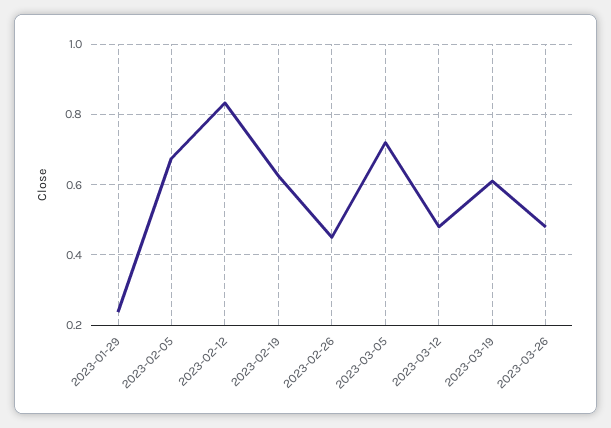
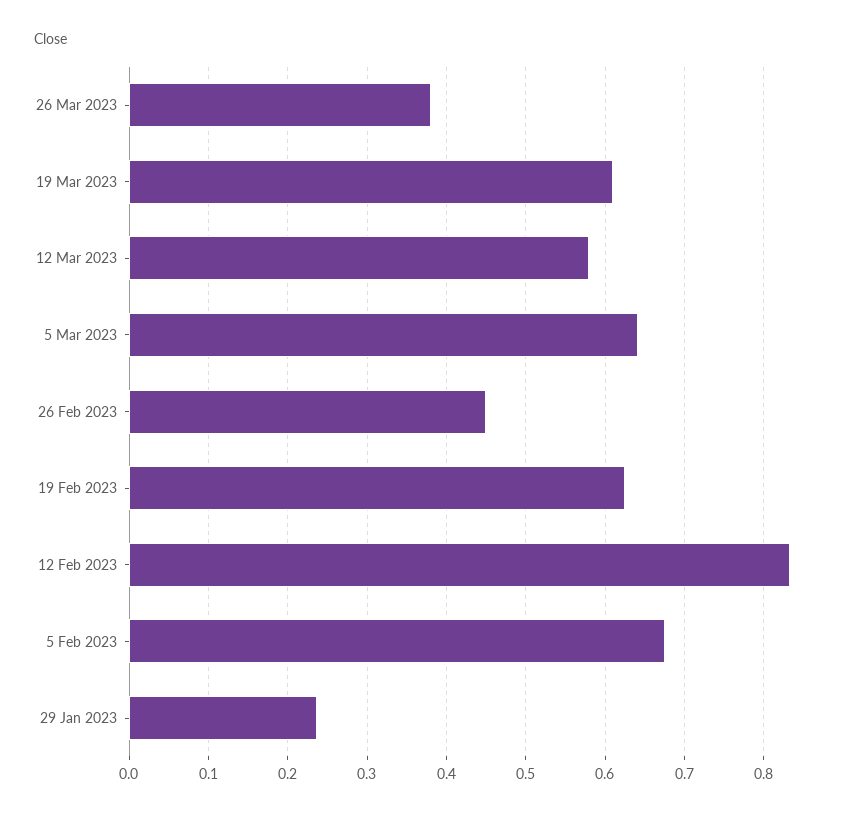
  {
    "2023-01-29": 0.24,
    "2023-02-05": 0.68,
    "2023-02-12": 0.83,
    "2023-02-19": 0.63,
    "2023-02-26": 0.45,
-   "2023-03-05": 0.72,
+   "2023-03-05": 0.64,
-   "2023-03-12": 0.48,
+   "2023-03-12": 0.58,
    "2023-03-19": 0.61,
-   "2023-03-26": 0.48
+   "2023-03-26": 0.38
  }

